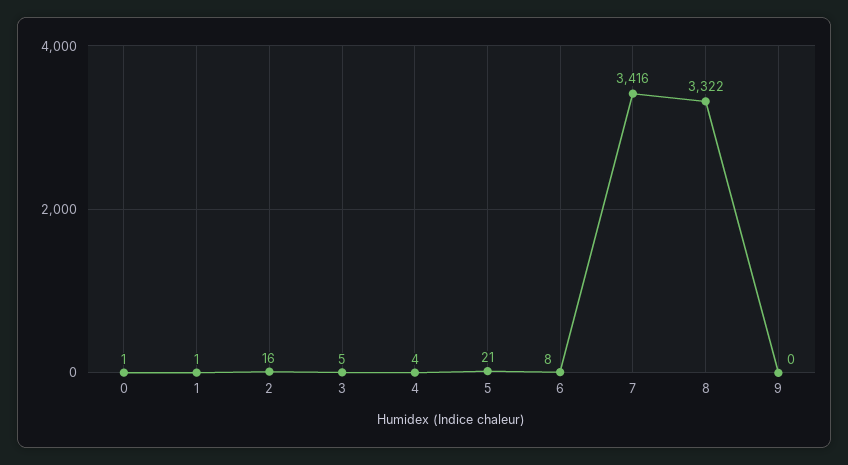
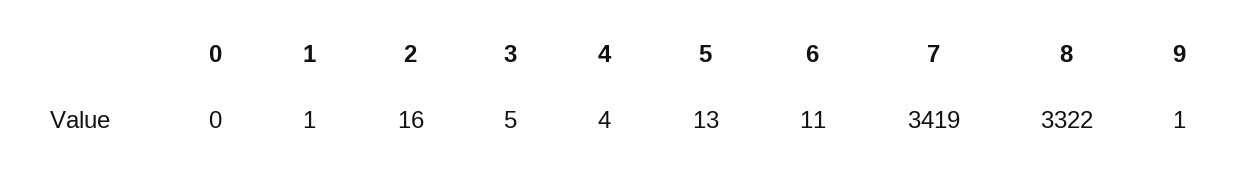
  {
-   "0": 1,
+   "0": 0,
    "1": 1,
    "2": 16,
    "3": 5,
    "4": 4,
-   "5": 21,
+   "5": 13,
-   "6": 8,
+   "6": 11,
-   "7": 3416,
+   "7": 3419,
    "8": 3322,
-   "9": 0
+   "9": 1
  }

